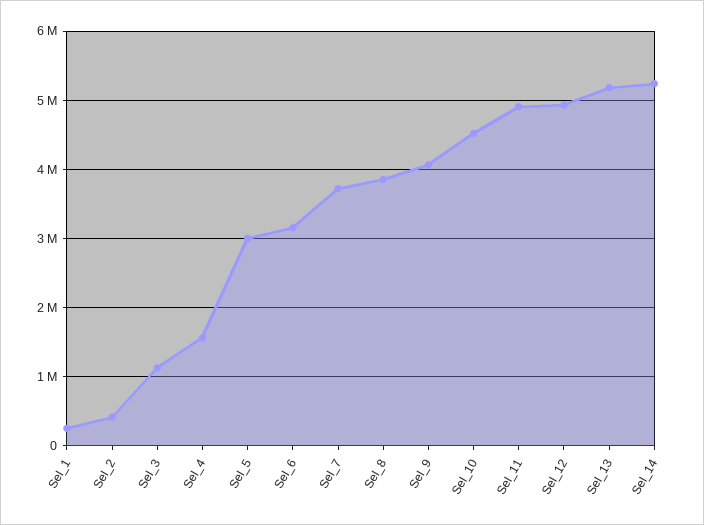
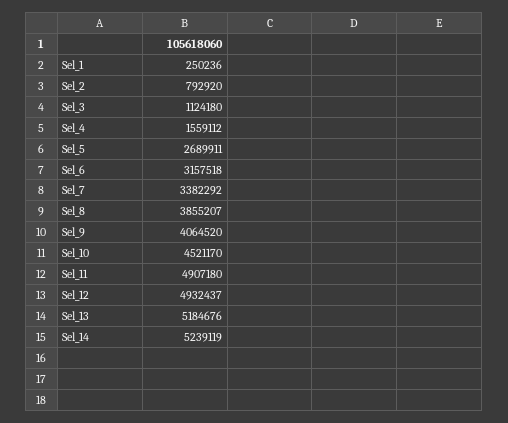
  {
    "Sel_1": 250236,
-   "Sel_2": 400000,
+   "Sel_2": 792920,
    "Sel_3": 1124180,
    "Sel_4": 1559112,
-   "Sel_5": 3000000,
+   "Sel_5": 2689911,
    "Sel_6": 3157518,
-   "Sel_7": 3700000,
+   "Sel_7": 3382292,
    "Sel_8": 3855207,
    "Sel_9": 4064520,
    "Sel_10": 4521170,
    "Sel_11": 4907180,
    "Sel_12": 4932437,
    "Sel_13": 5184676,
    "Sel_14": 5239119
  }

